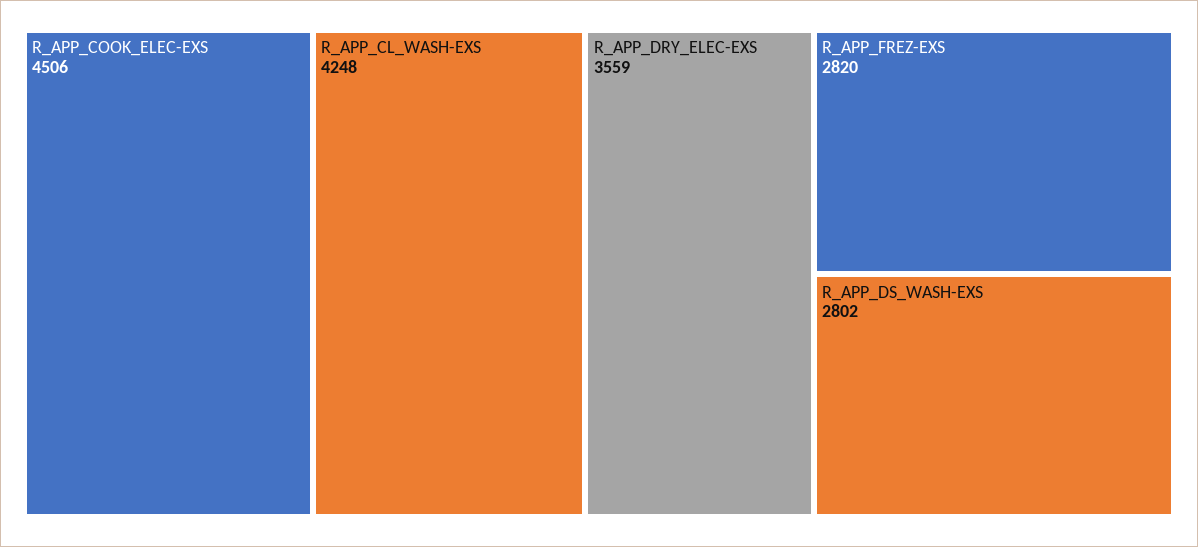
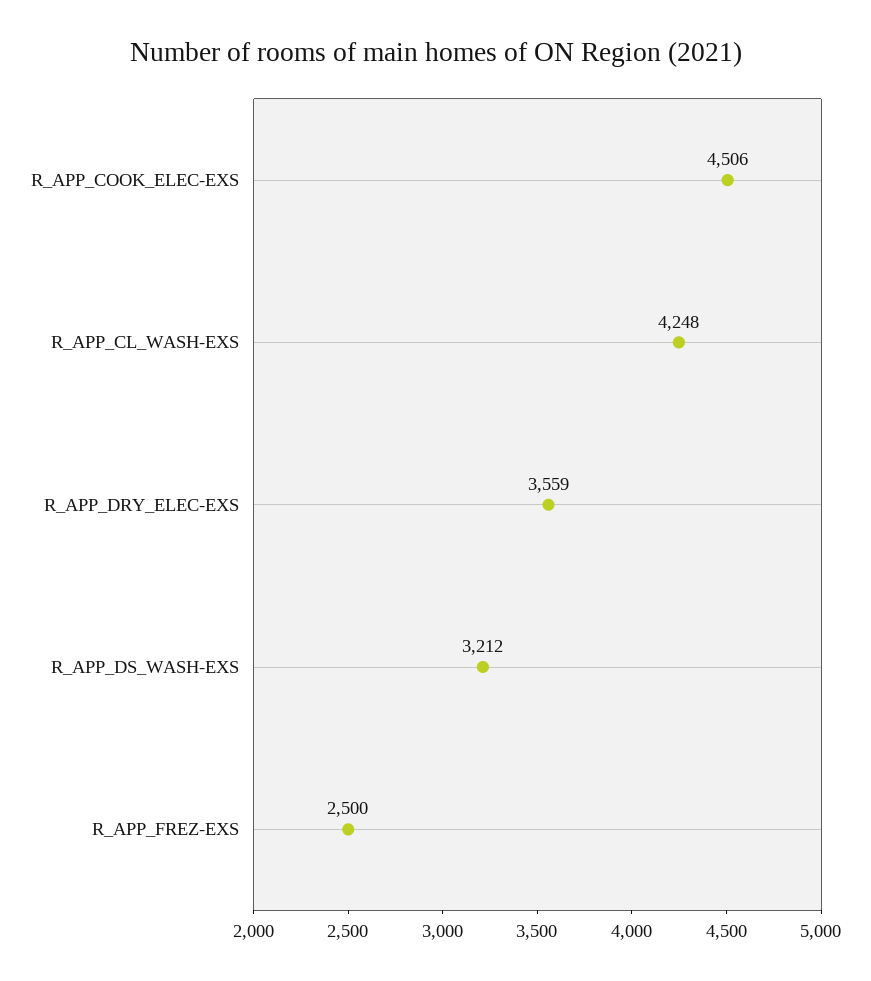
  {
    "R_APP_COOK_ELEC-EXS": 4506,
    "R_APP_CL_WASH-EXS": 4248,
    "R_APP_DRY_ELEC-EXS": 3559,
-   "R_APP_FREZ-EXS": 2820,
+   "R_APP_FREZ-EXS": 2500,
-   "R_APP_DS_WASH-EXS": 2802
+   "R_APP_DS_WASH-EXS": 3212
  }

